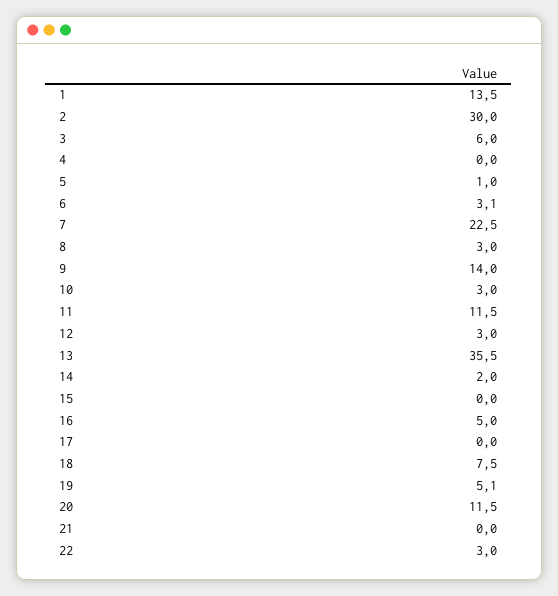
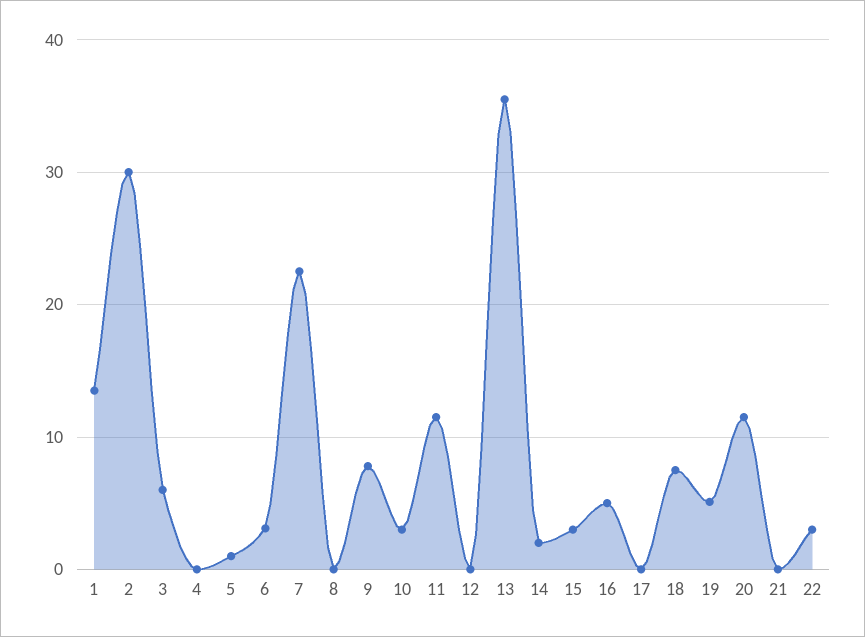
  {
    "1": 13.5,
    "2": 30,
    "3": 6,
    "4": 0,
    "5": 1,
    "6": 3.1,
    "7": 22.5,
-   "8": 3,
+   "8": 0,
-   "9": 14,
+   "9": 8,
    "10": 3,
    "11": 11.5,
-   "12": 3,
+   "12": 0,
    "13": 35.5,
    "14": 2,
-   "15": 0,
+   "15": 3,
    "16": 5,
    "17": 0,
    "18": 7.5,
    "19": 5.1,
    "20": 11.5,
    "21": 0,
    "22": 3
  }

